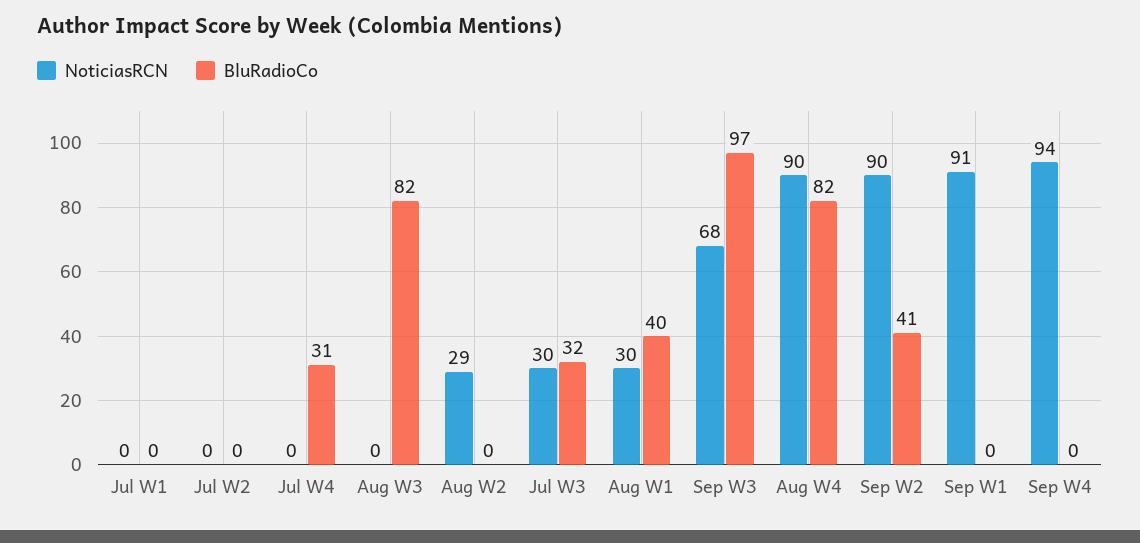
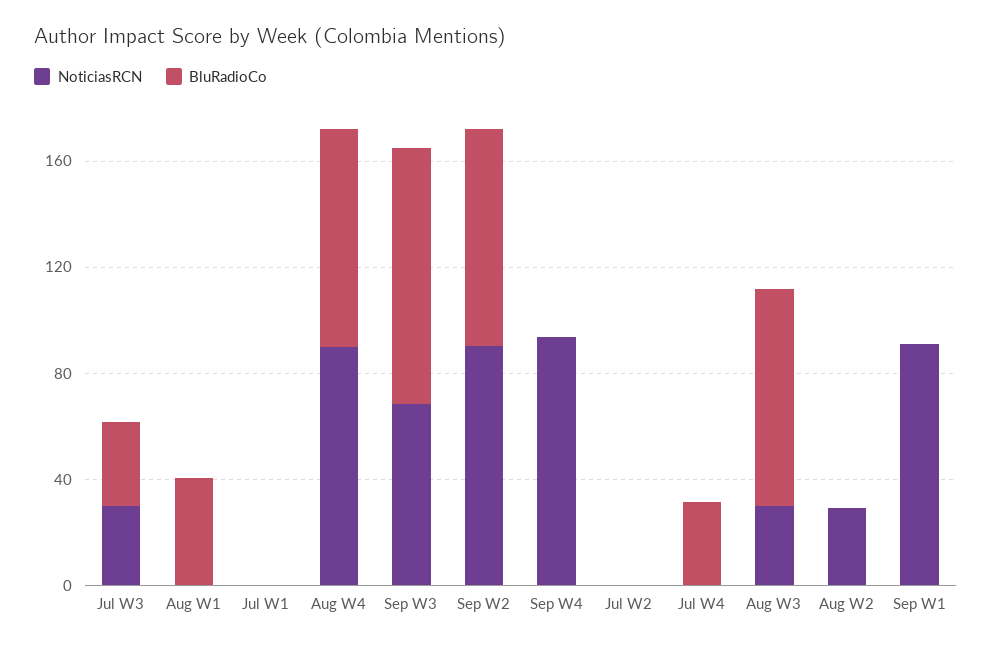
  {
    "NoticiasRCN": {
      "Jul W1": 0,
      "Jul W2": 0,
      "Jul W4": 0,
-     "Aug W3": 0,
+     "Aug W3": 30,
      "Aug W2": 29,
      "Jul W3": 30,
-     "Aug W1": 30,
+     "Aug W1": 0,
      "Sep W3": 68,
      "Aug W4": 90,
      "Sep W2": 90,
      "Sep W1": 91,
      "Sep W4": 94
    },
    "BluRadioCo": {
      "Jul W1": 0,
      "Jul W2": 0,
      "Jul W4": 31,
      "Aug W3": 82,
      "Aug W2": 0,
      "Jul W3": 32,
      "Aug W1": 40,
      "Sep W3": 97,
      "Aug W4": 82,
-     "Sep W2": 41,
+     "Sep W2": 80,
      "Sep W1": 0,
      "Sep W4": 0
    }
  }

